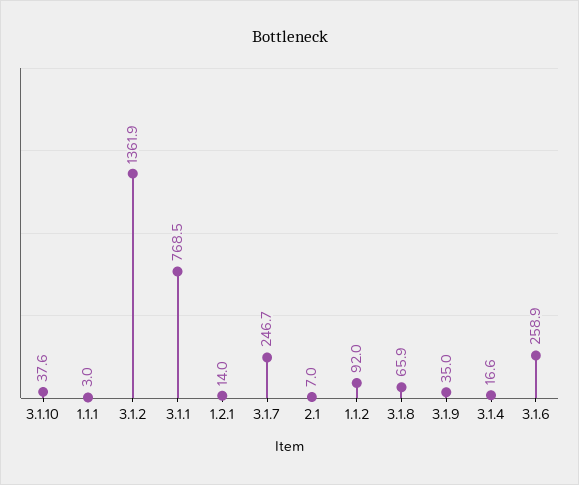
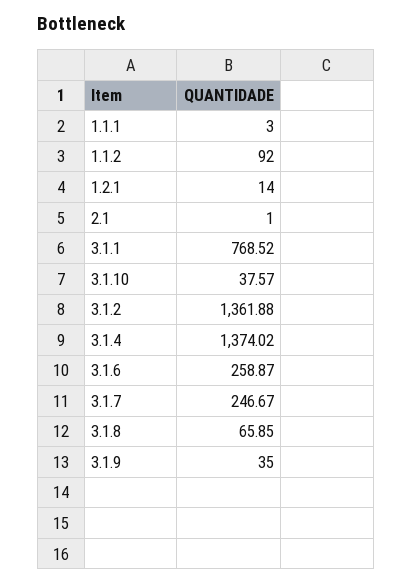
  {
    "3.1.10": 37.57,
    "1.1.1": 3,
    "3.1.2": 1361.88,
    "3.1.1": 768.52,
    "1.2.1": 14,
    "3.1.7": 246.67,
-   "2.1": 7,
+   "2.1": 1,
    "1.1.2": 92,
    "3.1.8": 65.85,
    "3.1.9": 35,
-   "3.1.4": 16.6,
+   "3.1.4": 1374.02,
    "3.1.6": 258.87
  }

